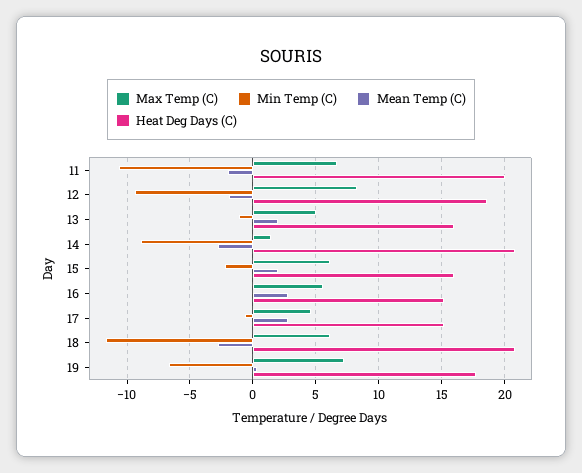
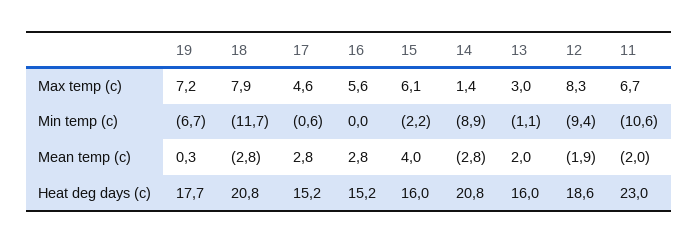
  {
    "Max Temp (C)": {
      "11": 6.7,
      "12": 8.3,
-     "13": 5,
+     "13": 3,
      "14": 1.4,
      "15": 6.1,
      "16": 5.6,
      "17": 4.6,
-     "18": 6,
+     "18": 7.9,
      "19": 7.2
    },
    "Min Temp (C)": {
      "11": -10.6,
      "12": -9.4,
      "13": -1.1,
      "14": -8.9,
      "15": -2.2,
      "16": 0,
      "17": -0.6,
      "18": -11.7,
      "19": -6.7
    },
    "Mean Temp (C)": {
      "11": -2,
      "12": -1.9,
      "13": 2,
      "14": -2.8,
-     "15": 2,
+     "15": 4,
      "16": 2.8,
      "17": 2.8,
      "18": -2.8,
      "19": 0.3
    },
    "Heat Deg Days (C)": {
-     "11": 20,
+     "11": 23,
      "12": 18.6,
      "13": 16,
      "14": 20.8,
      "15": 16,
      "16": 15.2,
      "17": 15.2,
      "18": 20.8,
      "19": 17.7
    }
  }

